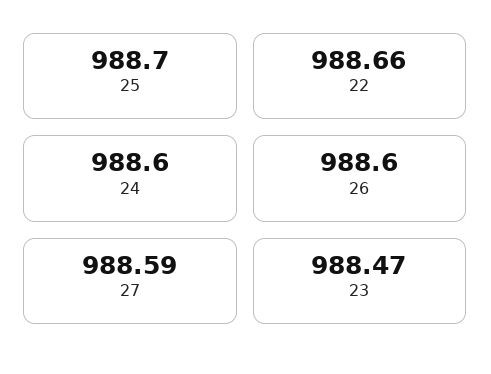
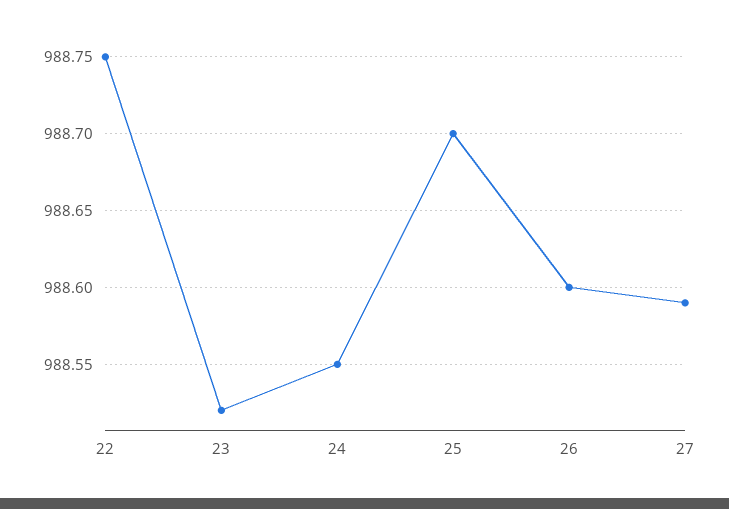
  {
    "25": 988.7,
-   "22": 988.66,
+   "22": 988.75,
-   "24": 988.6,
+   "24": 988.55,
    "26": 988.6,
    "27": 988.59,
-   "23": 988.47
+   "23": 988.52
  }

